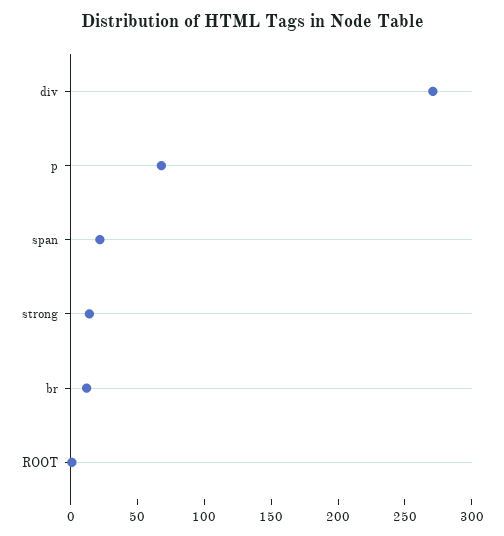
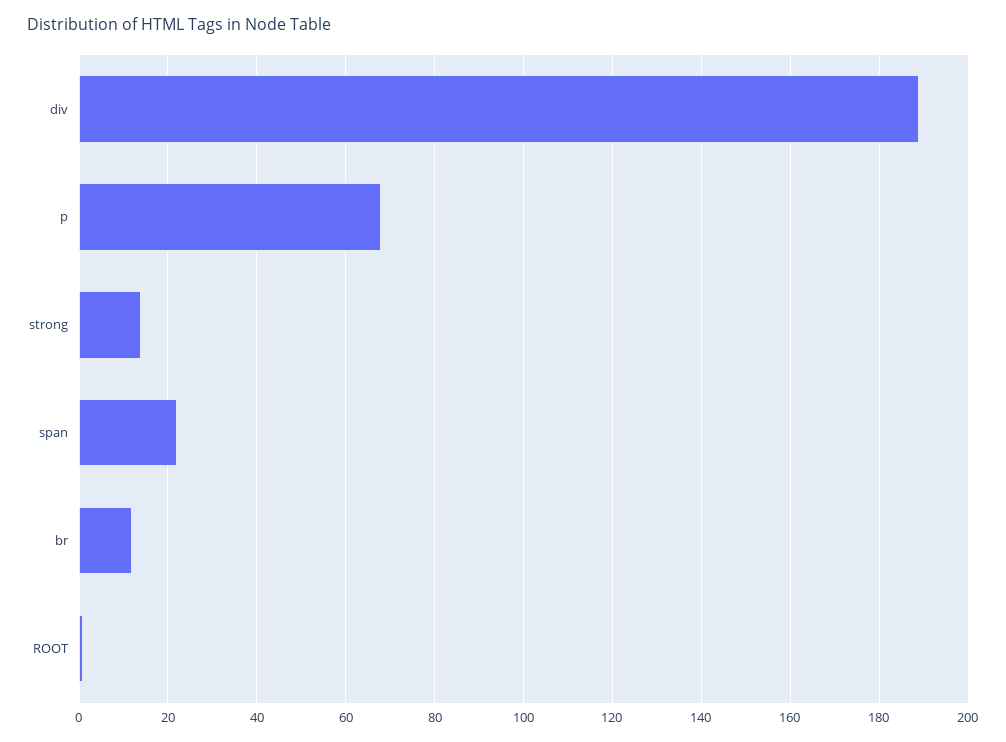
  {
-   "div": 270,
+   "div": 190,
    "p": 70,
    "span": 20,
    "strong": 15,
    "br": 10,
    "ROOT": 0
  }

